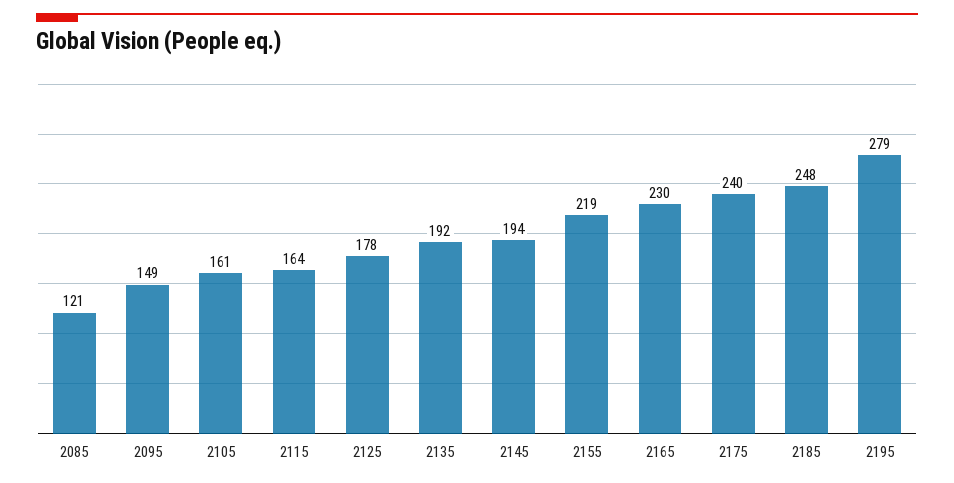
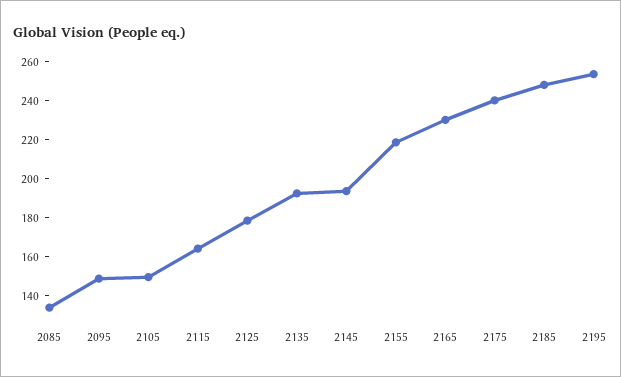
  {
-   "2085": 121,
+   "2085": 135,
    "2095": 149,
-   "2105": 161,
+   "2105": 150,
    "2115": 164,
    "2125": 178,
    "2135": 192,
    "2145": 194,
    "2155": 219,
    "2165": 230,
    "2175": 240,
    "2185": 248,
-   "2195": 279
+   "2195": 255
  }

